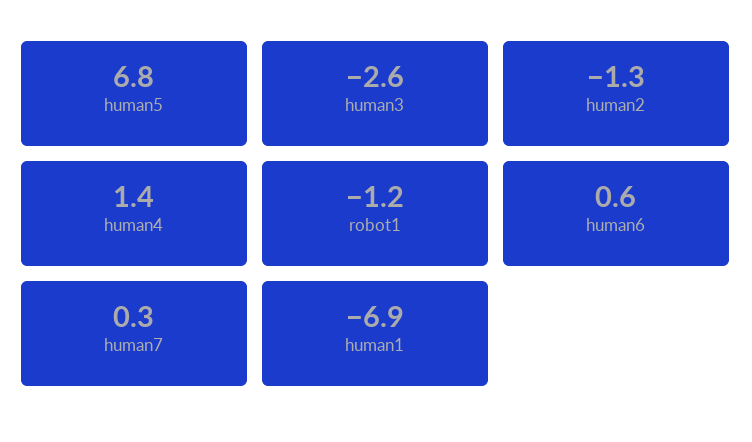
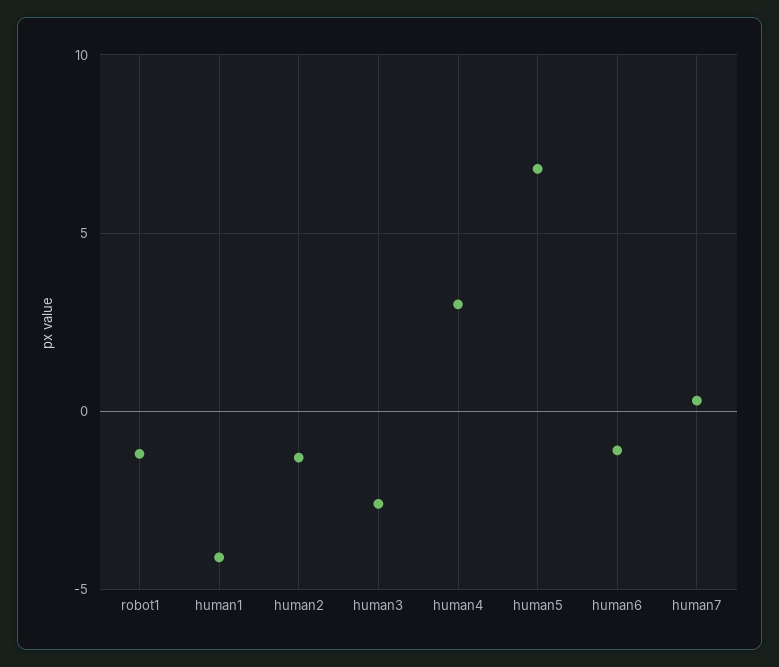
  {
    "human5": 6.8,
    "human3": -2.6,
    "human2": -1.3,
-   "human4": 1.4,
+   "human4": 3,
    "robot1": -1.2,
-   "human6": 0.6,
+   "human6": -1,
    "human7": 0.3,
-   "human1": -6.9
+   "human1": -4
  }

